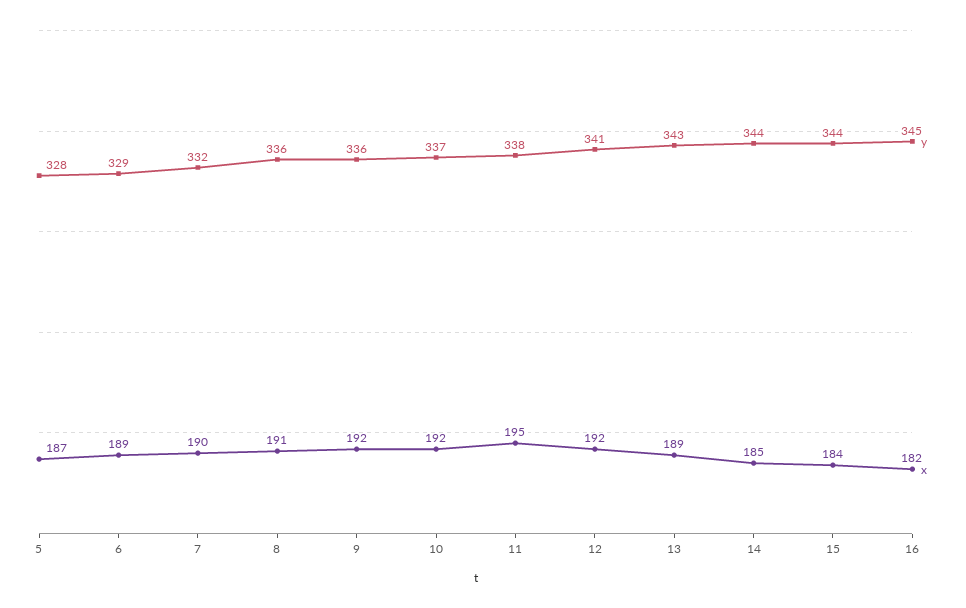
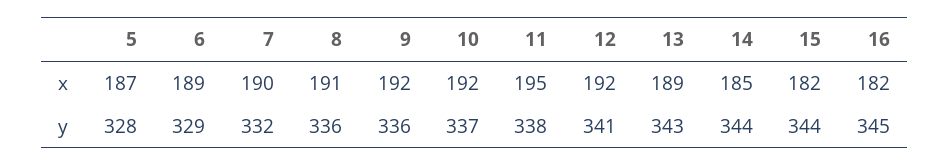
  {
    "y": {
      "5": 328,
      "6": 329,
      "7": 332,
      "8": 336,
      "9": 336,
      "10": 337,
      "11": 338,
      "12": 341,
      "13": 343,
      "14": 344,
      "15": 344,
      "16": 345
    },
    "x": {
      "5": 187,
      "6": 189,
      "7": 190,
      "8": 191,
      "9": 192,
      "10": 192,
      "11": 195,
      "12": 192,
      "13": 189,
      "14": 185,
-     "15": 184,
+     "15": 182,
      "16": 182
    }
  }

